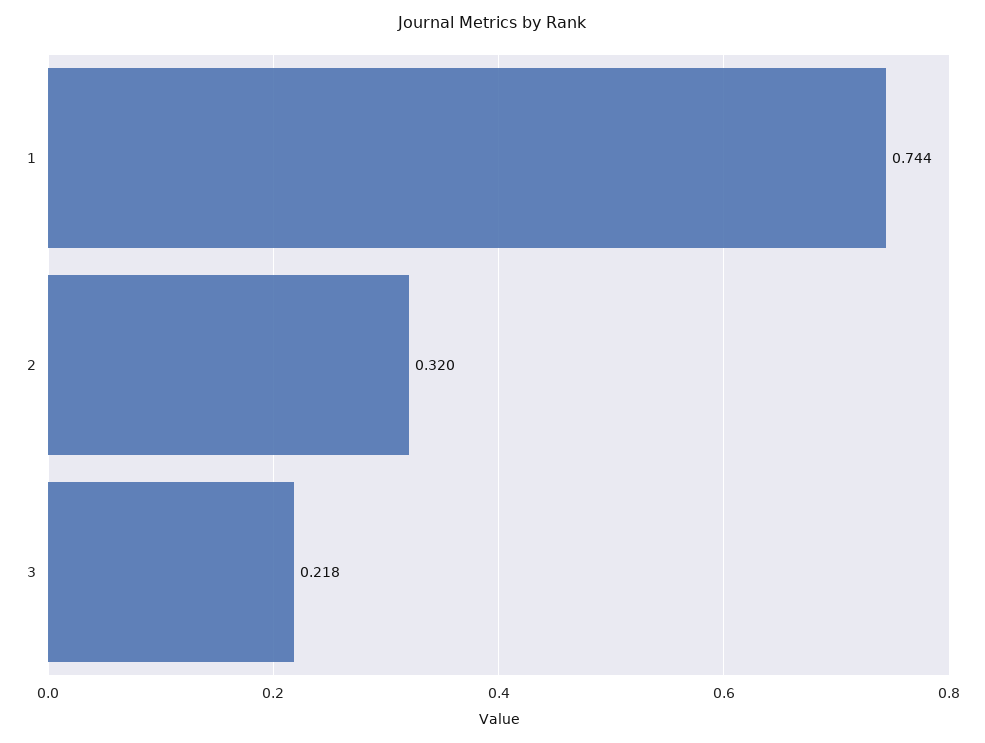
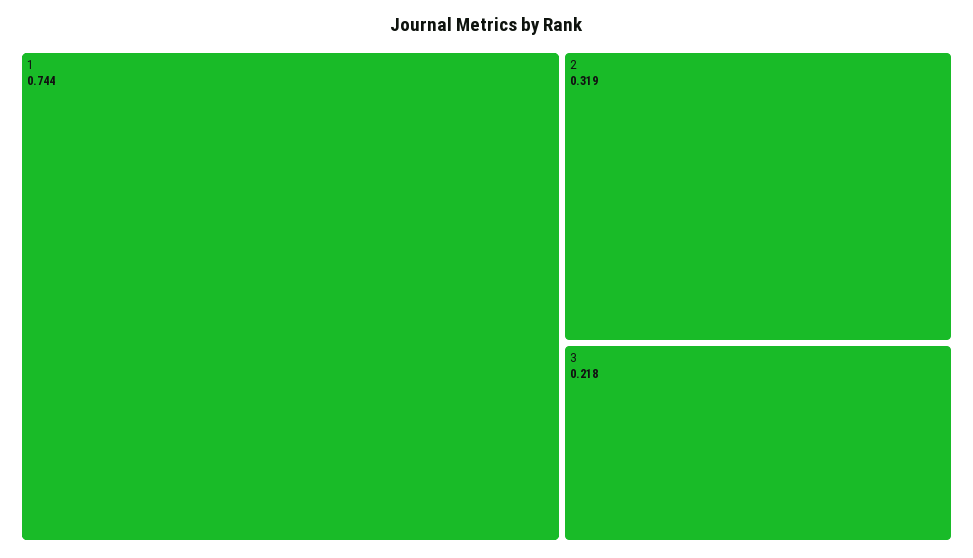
  {
    "1": 0.744,
-   "2": 0.32,
+   "2": 0.319,
    "3": 0.218
  }

